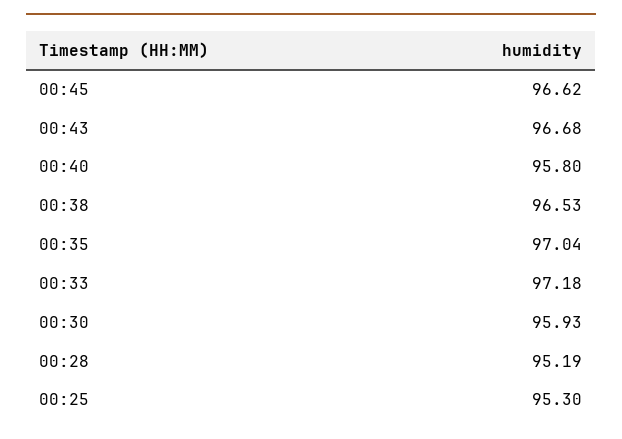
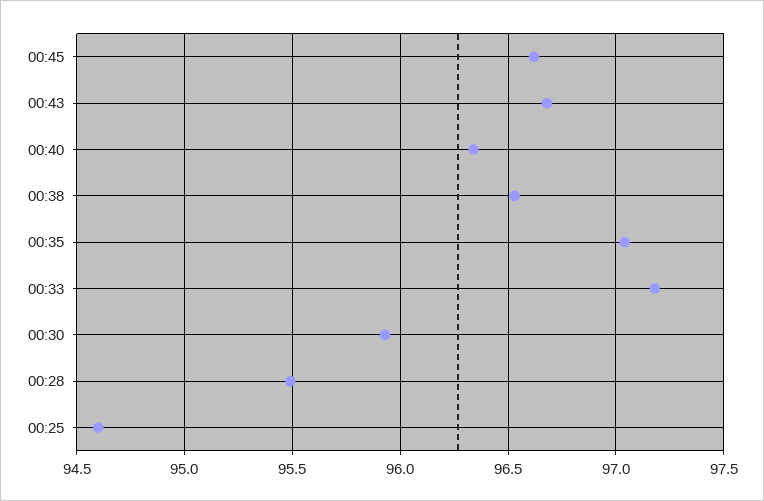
  {
    "00:45": 96.62,
    "00:43": 96.68,
-   "00:40": 95.8,
+   "00:40": 96.35,
    "00:38": 96.53,
    "00:35": 97.04,
    "00:33": 97.18,
    "00:30": 95.93,
-   "00:28": 95.19,
+   "00:28": 95.5,
-   "00:25": 95.3
+   "00:25": 94.6
  }

